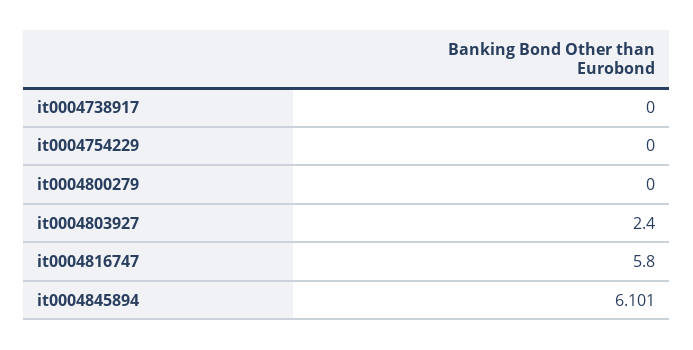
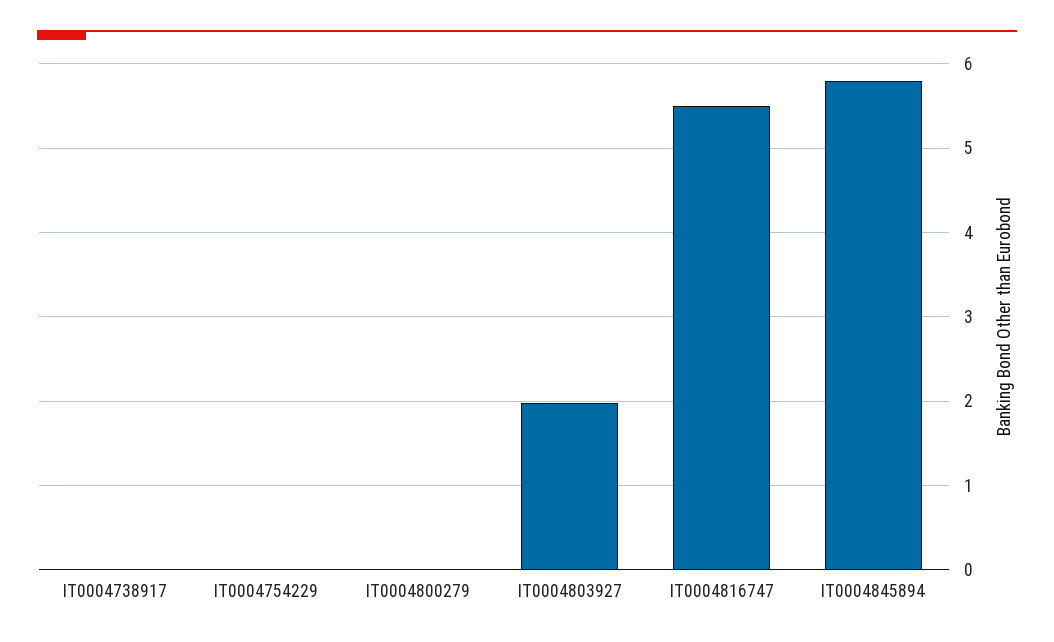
  {
    "it0004738917": 0,
    "it0004754229": 0,
    "it0004800279": 0,
-   "it0004803927": 2.4,
+   "it0004803927": 2,
-   "it0004816747": 5.8,
+   "it0004816747": 5.5,
-   "it0004845894": 6.101
+   "it0004845894": 5.8
  }

